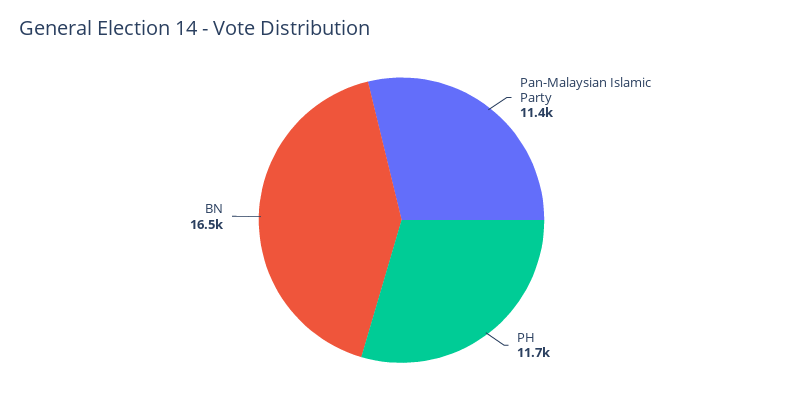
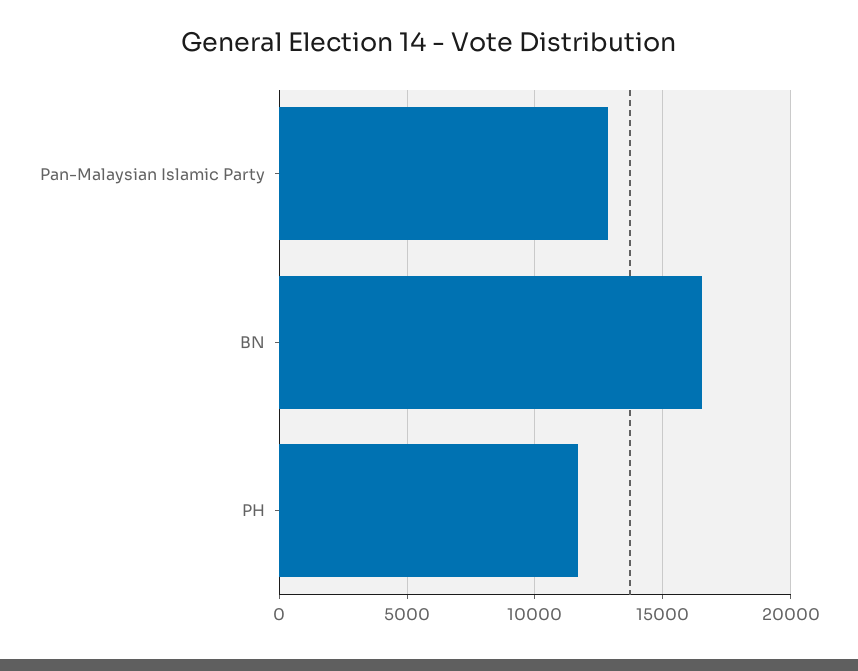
  {
-   "Pan-Malaysian Islamic Party": 11400,
+   "Pan-Malaysian Islamic Party": 13000,
    "PH": 11700,
    "BN": 16500
  }

